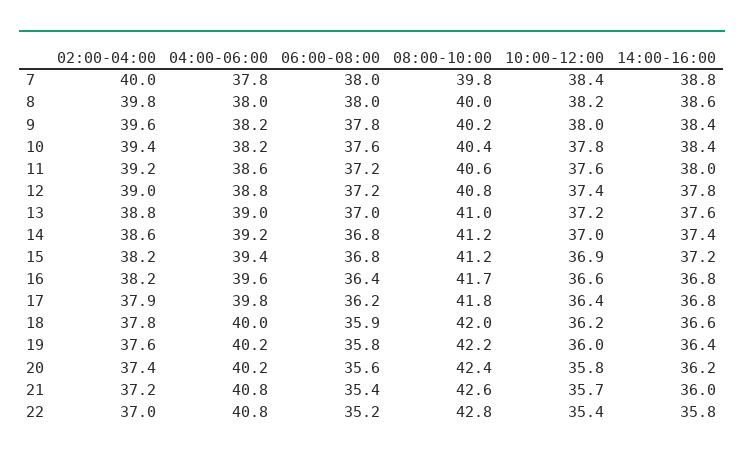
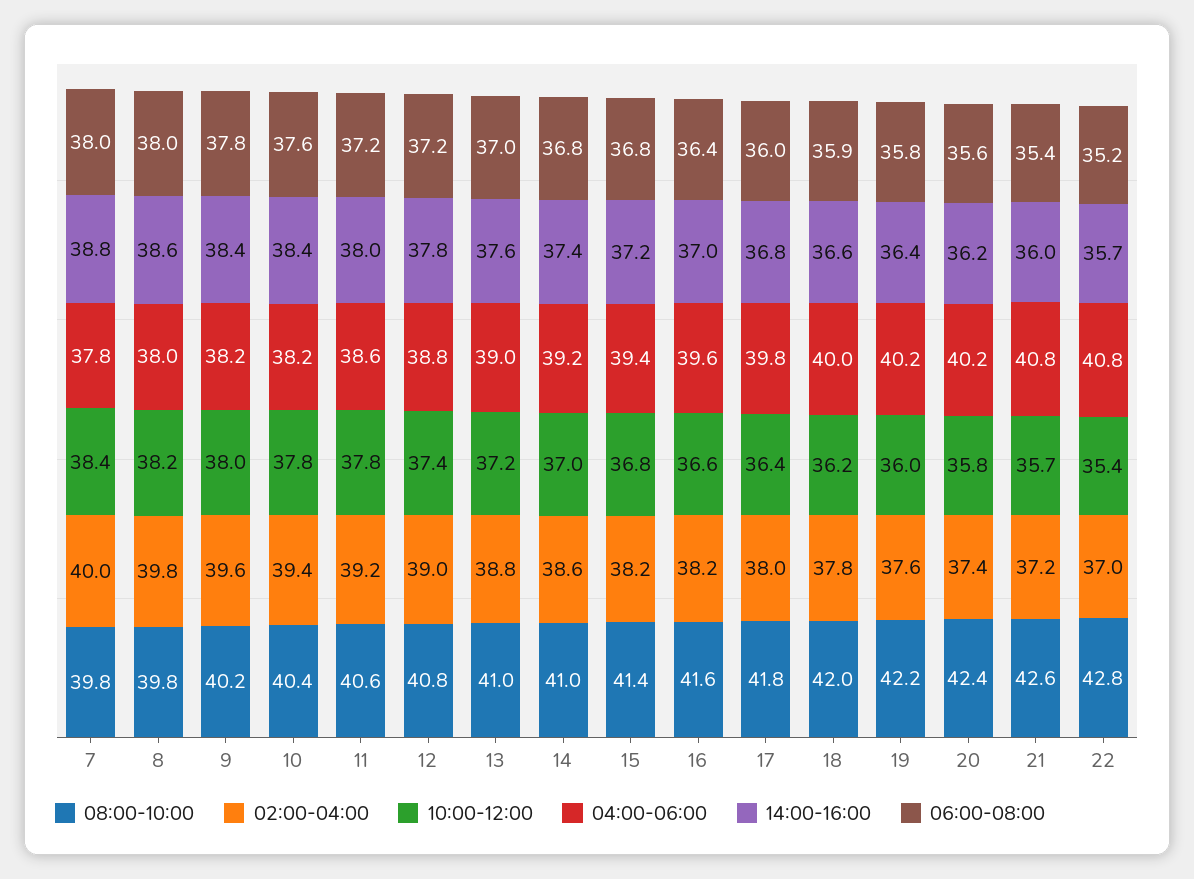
  {
    "02:00-04:00": {
      "7": 40,
      "8": 39.8,
      "9": 39.6,
      "10": 39.4,
      "11": 39.2,
      "12": 39,
      "13": 38.8,
      "14": 38.6,
      "15": 38.2,
      "16": 38.2,
-     "17": 37.9,
+     "17": 38,
      "18": 37.8,
      "19": 37.6,
      "20": 37.4,
      "21": 37.2,
      "22": 37
    },
    "04:00-06:00": {
      "7": 37.8,
      "8": 38,
      "9": 38.2,
      "10": 38.2,
      "11": 38.6,
      "12": 38.8,
      "13": 39,
      "14": 39.2,
      "15": 39.4,
      "16": 39.6,
      "17": 39.8,
      "18": 40,
      "19": 40.2,
      "20": 40.2,
      "21": 40.8,
      "22": 40.8
    },
    "06:00-08:00": {
      "7": 38,
      "8": 38,
      "9": 37.8,
      "10": 37.6,
      "11": 37.2,
      "12": 37.2,
      "13": 37,
      "14": 36.8,
      "15": 36.8,
      "16": 36.4,
-     "17": 36.2,
+     "17": 36,
      "18": 35.9,
      "19": 35.8,
      "20": 35.6,
      "21": 35.4,
      "22": 35.2
    },
    "08:00-10:00": {
      "7": 39.8,
-     "8": 40,
+     "8": 39.8,
      "9": 40.2,
      "10": 40.4,
      "11": 40.6,
      "12": 40.8,
      "13": 41,
-     "14": 41.2,
+     "14": 41,
-     "15": 41.2,
+     "15": 41.4,
-     "16": 41.7,
+     "16": 41.6,
      "17": 41.8,
      "18": 42,
      "19": 42.2,
      "20": 42.4,
      "21": 42.6,
      "22": 42.8
    },
    "10:00-12:00": {
      "7": 38.4,
      "8": 38.2,
      "9": 38,
      "10": 37.8,
-     "11": 37.6,
+     "11": 37.8,
      "12": 37.4,
      "13": 37.2,
      "14": 37,
-     "15": 36.9,
+     "15": 36.8,
      "16": 36.6,
      "17": 36.4,
      "18": 36.2,
      "19": 36,
      "20": 35.8,
      "21": 35.7,
      "22": 35.4
    },
    "14:00-16:00": {
      "7": 38.8,
      "8": 38.6,
      "9": 38.4,
      "10": 38.4,
      "11": 38,
      "12": 37.8,
      "13": 37.6,
      "14": 37.4,
      "15": 37.2,
-     "16": 36.8,
+     "16": 37,
      "17": 36.8,
      "18": 36.6,
      "19": 36.4,
      "20": 36.2,
      "21": 36,
-     "22": 35.8
+     "22": 35.7
    }
  }

